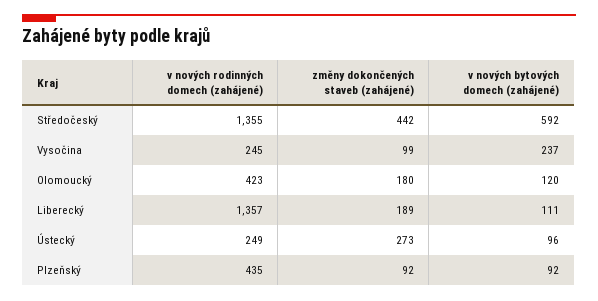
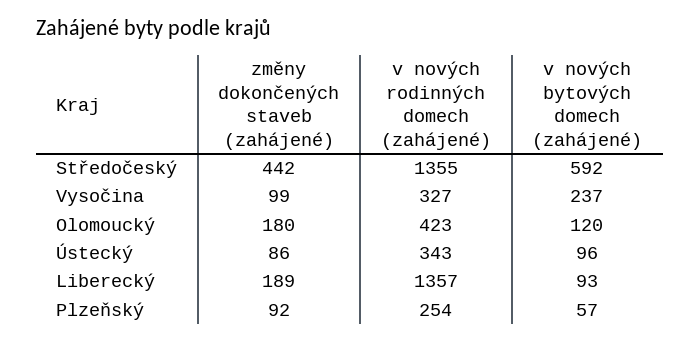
  {
    "v nových rodinných domech (zahájené)": {
      "Středočeský": 1355,
-     "Vysočina": 245,
+     "Vysočina": 327,
      "Olomoucký": 423,
      "Liberecký": 1357,
-     "Ústecký": 249,
+     "Ústecký": 343,
-     "Plzeňský": 435
+     "Plzeňský": 254
    },
    "změny dokončených staveb (zahájené)": {
      "Středočeský": 442,
      "Vysočina": 99,
      "Olomoucký": 180,
      "Liberecký": 189,
-     "Ústecký": 273,
+     "Ústecký": 86,
      "Plzeňský": 92
    },
    "v nových bytových domech (zahájené)": {
      "Středočeský": 592,
      "Vysočina": 237,
      "Olomoucký": 120,
-     "Liberecký": 111,
+     "Liberecký": 93,
      "Ústecký": 96,
-     "Plzeňský": 92
+     "Plzeňský": 57
    }
  }

